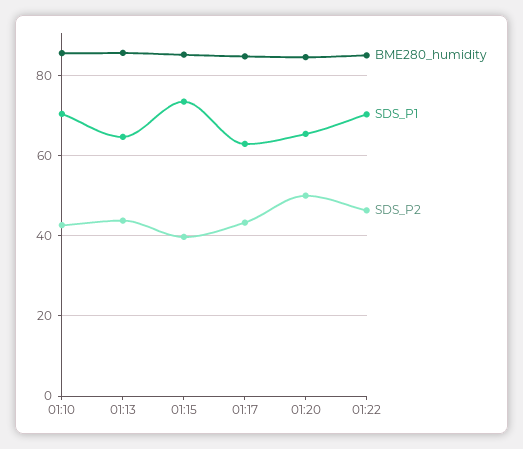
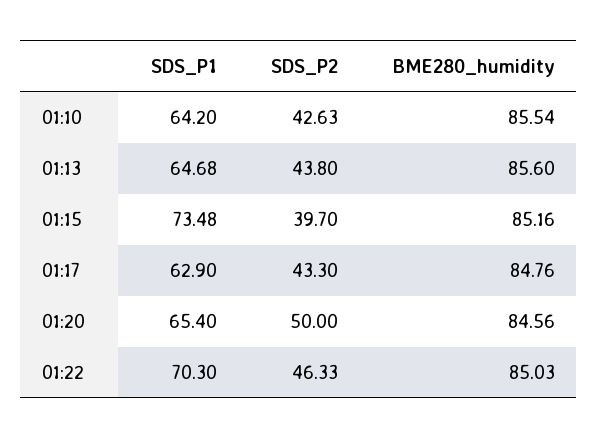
  {
    "BME280_humidity": {
      "01:10": 85.54,
      "01:13": 85.6,
      "01:15": 85.16,
      "01:17": 84.76,
      "01:20": 84.56,
      "01:22": 85.03
    },
    "SDS_P1": {
-     "01:10": 70,
+     "01:10": 64.2,
      "01:13": 64.68,
      "01:15": 73.48,
      "01:17": 62.9,
      "01:20": 65.4,
      "01:22": 70.3
    },
    "SDS_P2": {
      "01:10": 42.63,
      "01:13": 43.8,
      "01:15": 39.7,
      "01:17": 43.3,
      "01:20": 50,
      "01:22": 46.33
    }
  }

